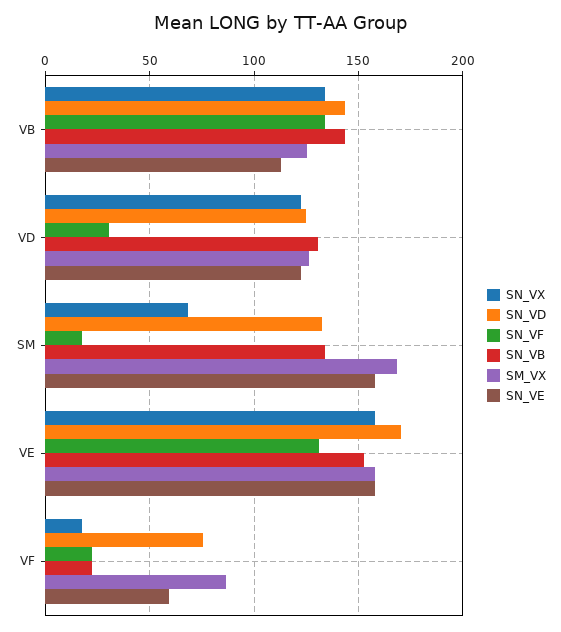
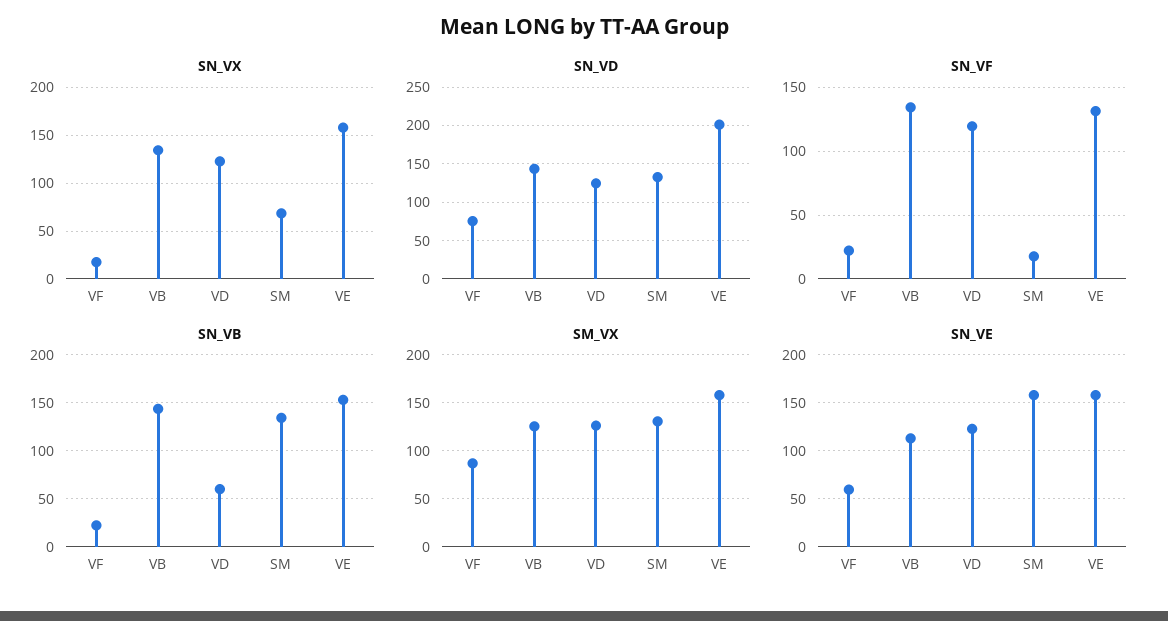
  {
    "SN_VX": {
      "VB": 135,
      "VD": 125,
      "SM": 70,
      "VE": 160,
      "VF": 20
    },
    "SN_VD": {
      "VB": 145,
      "VD": 125,
      "SM": 135,
-     "VE": 170,
+     "VE": 200,
      "VF": 75
    },
    "SN_VF": {
      "VB": 135,
-     "VD": 30,
+     "VD": 120,
      "SM": 20,
      "VE": 130,
      "VF": 20
    },
    "SN_VB": {
      "VB": 145,
-     "VD": 130,
+     "VD": 60,
      "SM": 135,
      "VE": 155,
      "VF": 20
    },
    "SM_VX": {
      "VB": 125,
      "VD": 125,
-     "SM": 170,
+     "SM": 130,
      "VE": 160,
      "VF": 85
    },
    "SN_VE": {
      "VB": 115,
      "VD": 125,
      "SM": 160,
      "VE": 160,
      "VF": 60
    }
  }

